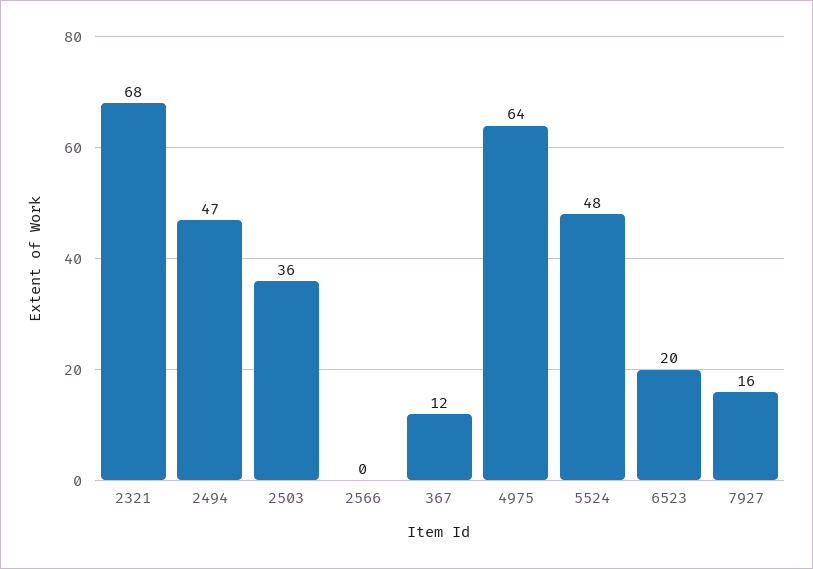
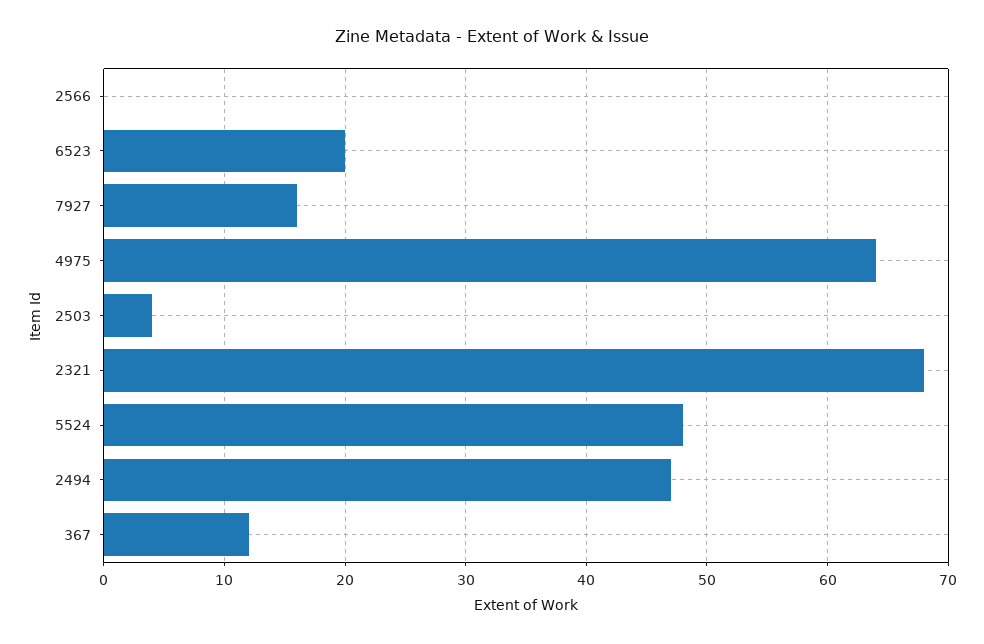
  {
    "2321": 68,
    "2494": 47,
-   "2503": 36,
+   "2503": 4,
    "2566": 0,
    "367": 12,
    "4975": 64,
    "5524": 48,
    "6523": 20,
    "7927": 16
  }

